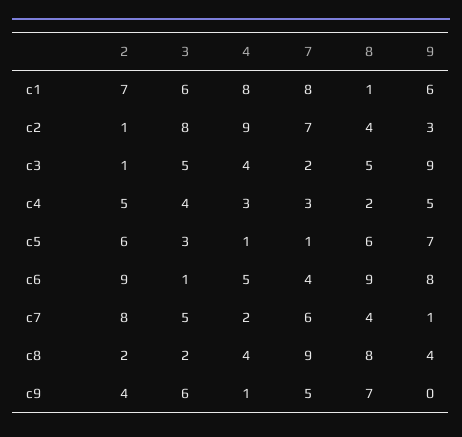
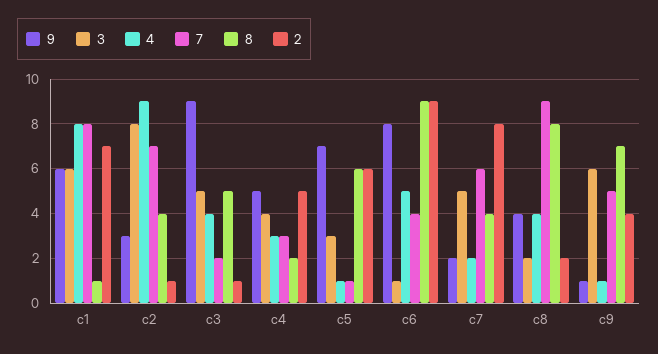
  {
    "2": {
      "c1": 7,
      "c2": 1,
      "c3": 1,
      "c4": 5,
      "c5": 6,
      "c6": 9,
      "c7": 8,
      "c8": 2,
      "c9": 4
    },
    "3": {
      "c1": 6,
      "c2": 8,
      "c3": 5,
      "c4": 4,
      "c5": 3,
      "c6": 1,
      "c7": 5,
      "c8": 2,
      "c9": 6
    },
    "4": {
      "c1": 8,
      "c2": 9,
      "c3": 4,
      "c4": 3,
      "c5": 1,
      "c6": 5,
      "c7": 2,
      "c8": 4,
      "c9": 1
    },
    "7": {
      "c1": 8,
      "c2": 7,
      "c3": 2,
      "c4": 3,
      "c5": 1,
      "c6": 4,
      "c7": 6,
      "c8": 9,
      "c9": 5
    },
    "8": {
      "c1": 1,
      "c2": 4,
      "c3": 5,
      "c4": 2,
      "c5": 6,
      "c6": 9,
      "c7": 4,
      "c8": 8,
      "c9": 7
    },
    "9": {
      "c1": 6,
      "c2": 3,
      "c3": 9,
      "c4": 5,
      "c5": 7,
      "c6": 8,
-     "c7": 1,
+     "c7": 2,
      "c8": 4,
-     "c9": 0
+     "c9": 1
    }
  }

